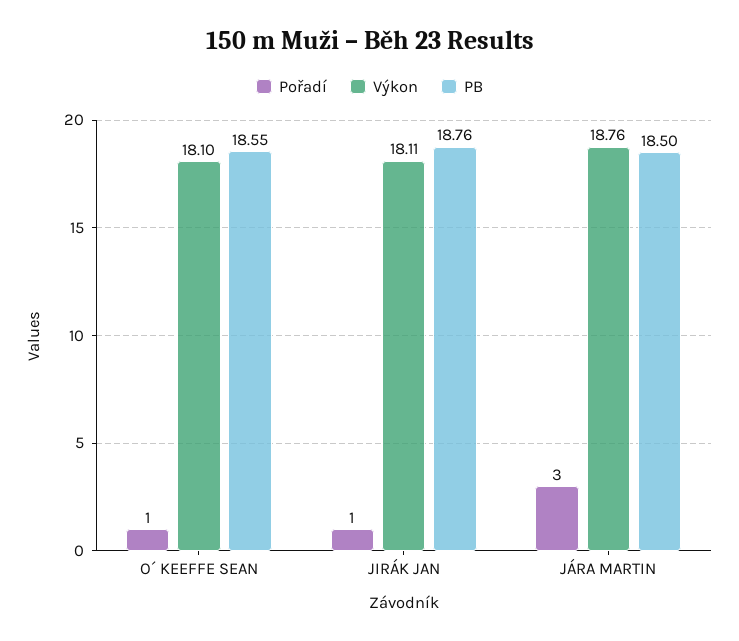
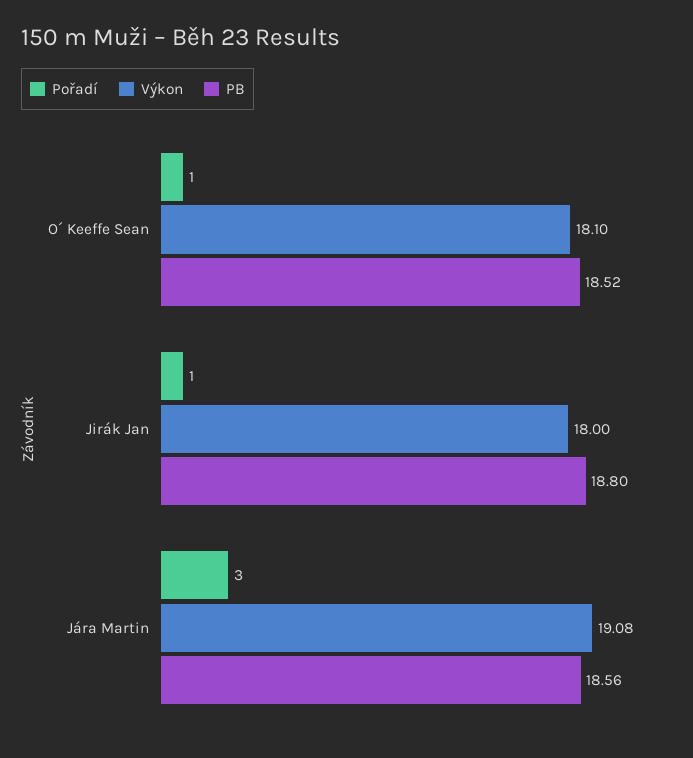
  {
    "Pořadí": {
      "O´ KEEFFE SEAN": 1,
      "JIRÁK JAN": 1,
      "JÁRA MARTIN": 3
    },
    "Výkon": {
      "O´ KEEFFE SEAN": 18.1,
-     "JIRÁK JAN": 18.11,
+     "JIRÁK JAN": 18,
-     "JÁRA MARTIN": 18.76
+     "JÁRA MARTIN": 19.08
    },
    "PB": {
-     "O´ KEEFFE SEAN": 18.55,
+     "O´ KEEFFE SEAN": 18.52,
-     "JIRÁK JAN": 18.76,
+     "JIRÁK JAN": 18.8,
-     "JÁRA MARTIN": 18.5
+     "JÁRA MARTIN": 18.56
    }
  }

